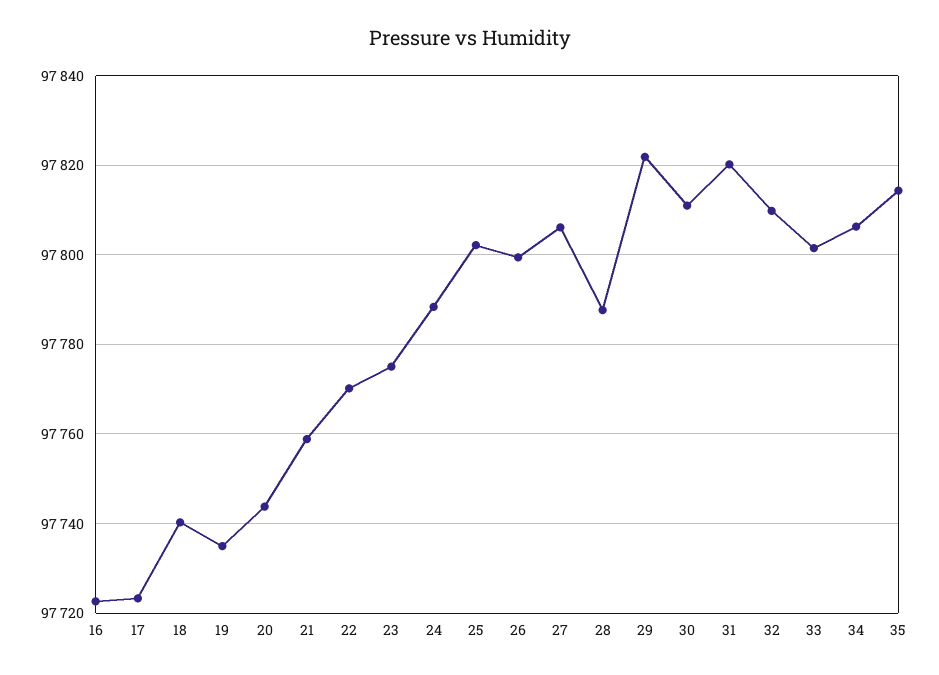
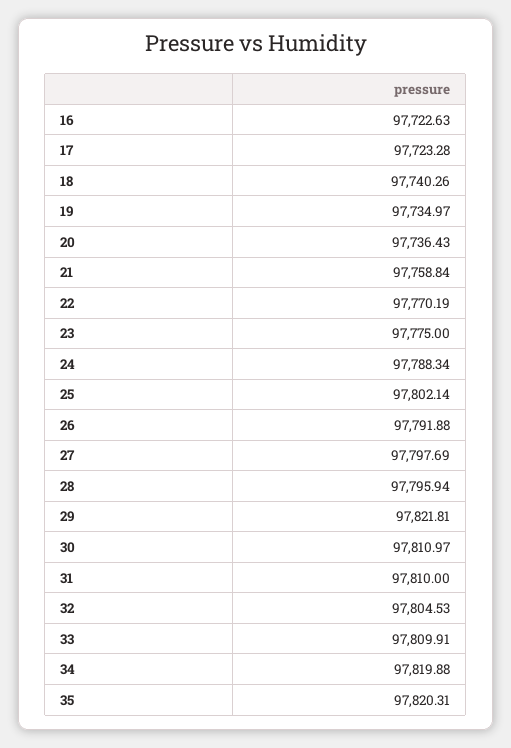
  {
    "16": 97722.63,
    "17": 97723.28,
    "18": 97740.26,
    "19": 97734.97,
-   "20": 97744,
+   "20": 97736.43,
    "21": 97758.84,
    "22": 97770.19,
    "23": 97775,
    "24": 97788.34,
    "25": 97802.14,
-   "26": 97800,
+   "26": 97791.88,
-   "27": 97806,
+   "27": 97797.69,
-   "28": 97788,
+   "28": 97795.94,
    "29": 97821.81,
    "30": 97810.97,
-   "31": 97820,
+   "31": 97810,
-   "32": 97810,
+   "32": 97804.53,
-   "33": 97802,
+   "33": 97809.91,
-   "34": 97806,
+   "34": 97819.88,
-   "35": 97814
+   "35": 97820.31
  }

